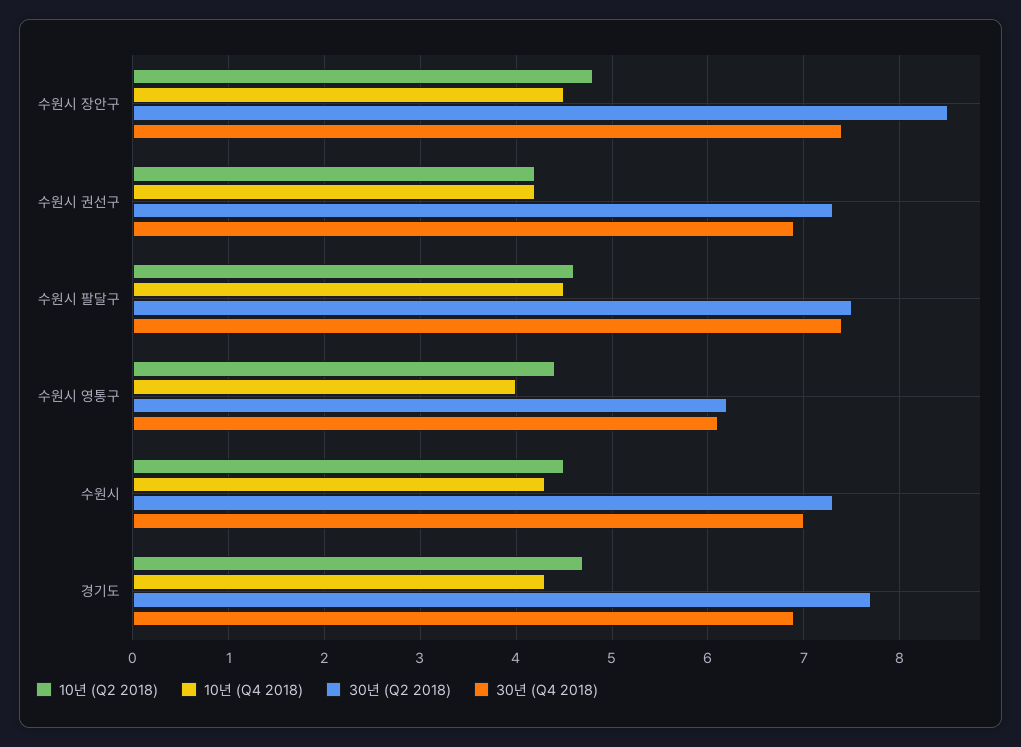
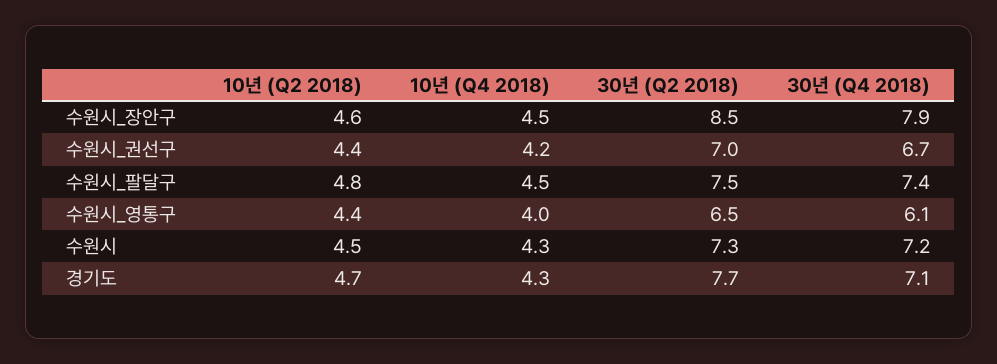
  {
    "10년 (Q2 2018)": {
-     "수원시 장안구": 4.8,
+     "수원시 장안구": 4.6,
-     "수원시 권선구": 4.2,
+     "수원시 권선구": 4.4,
-     "수원시 팔달구": 4.6,
+     "수원시 팔달구": 4.8,
      "수원시 영통구": 4.4,
      "수원시": 4.5,
      "경기도": 4.7
    },
    "10년 (Q4 2018)": {
      "수원시 장안구": 4.5,
      "수원시 권선구": 4.2,
      "수원시 팔달구": 4.5,
      "수원시 영통구": 4,
      "수원시": 4.3,
      "경기도": 4.3
    },
    "30년 (Q2 2018)": {
      "수원시 장안구": 8.5,
-     "수원시 권선구": 7.3,
+     "수원시 권선구": 7,
      "수원시 팔달구": 7.5,
-     "수원시 영통구": 6.2,
+     "수원시 영통구": 6.5,
      "수원시": 7.3,
      "경기도": 7.7
    },
    "30년 (Q4 2018)": {
-     "수원시 장안구": 7.4,
+     "수원시 장안구": 7.9,
-     "수원시 권선구": 6.9,
+     "수원시 권선구": 6.7,
      "수원시 팔달구": 7.4,
      "수원시 영통구": 6.1,
-     "수원시": 7,
+     "수원시": 7.2,
-     "경기도": 6.9
+     "경기도": 7.1
    }
  }

